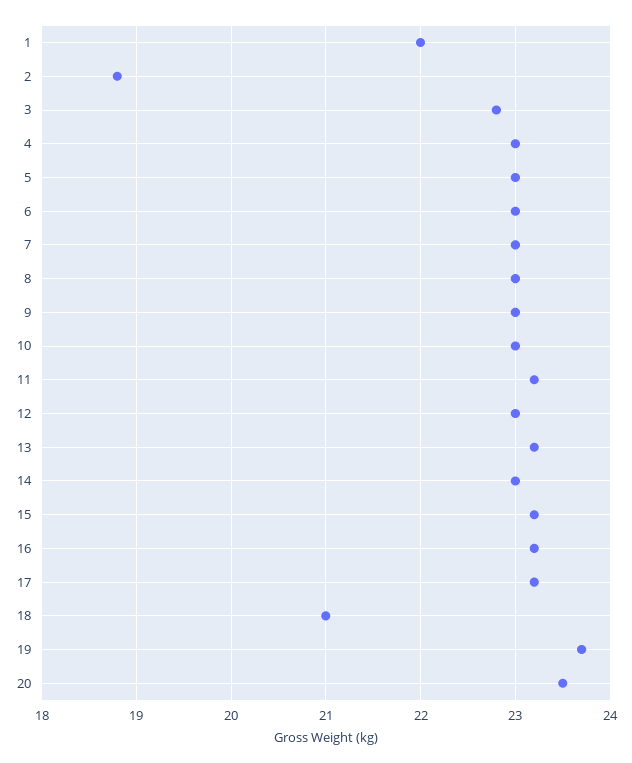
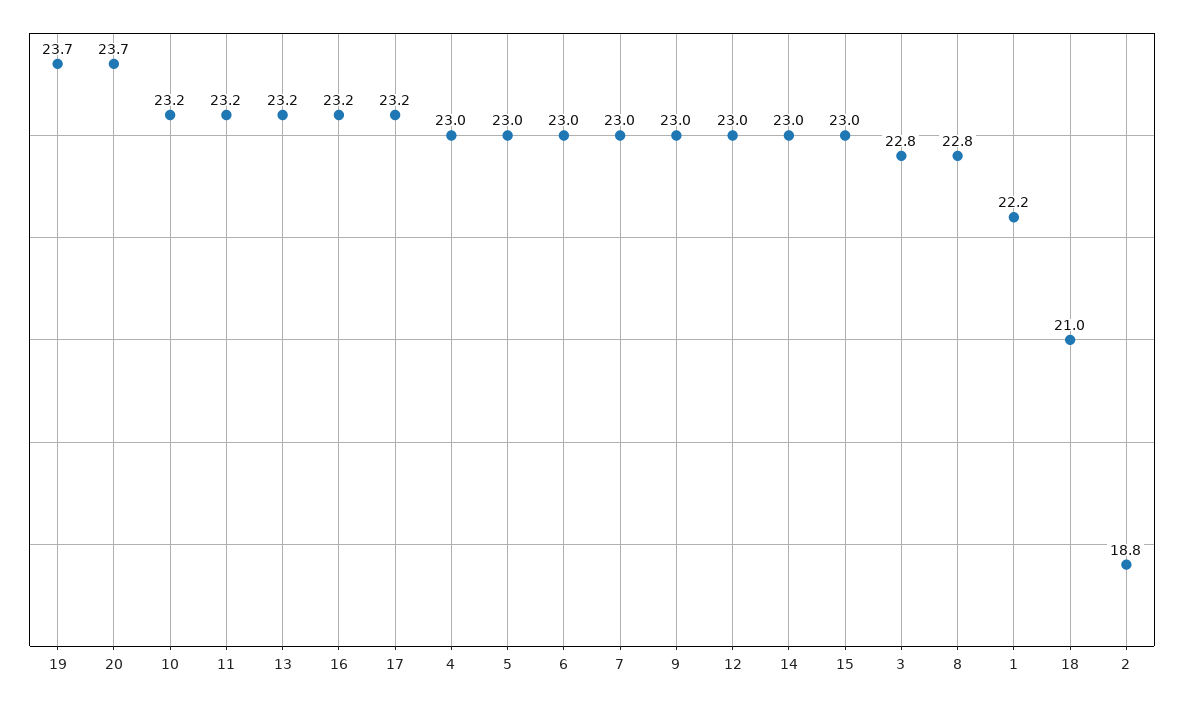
  {
-   "1": 22,
+   "1": 22.2,
    "2": 18.8,
    "3": 22.8,
    "4": 23,
    "5": 23,
    "6": 23,
    "7": 23,
-   "8": 23,
+   "8": 22.8,
    "9": 23,
-   "10": 23,
+   "10": 23.2,
    "11": 23.2,
    "12": 23,
    "13": 23.2,
    "14": 23,
-   "15": 23.2,
+   "15": 23,
    "16": 23.2,
    "17": 23.2,
    "18": 21,
    "19": 23.7,
-   "20": 23.5
+   "20": 23.7
  }

